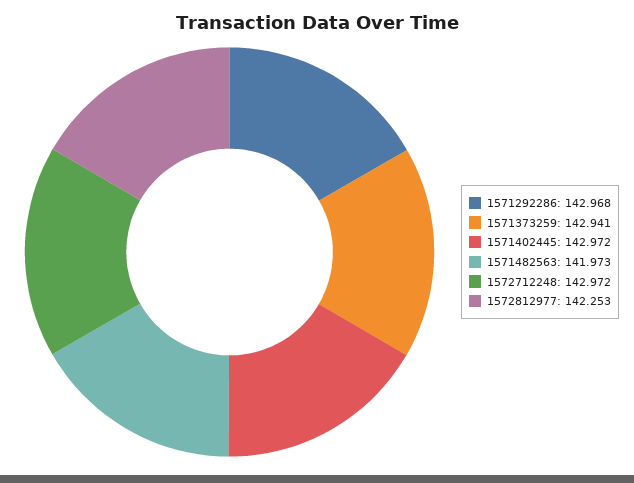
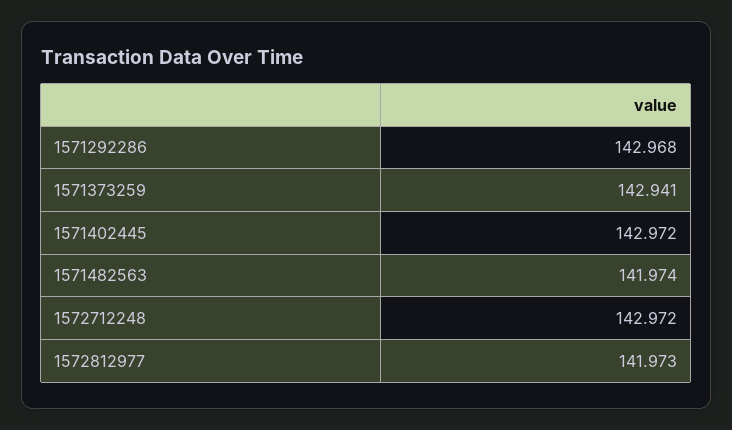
  {
    "1571292286": 142.968,
    "1571373259": 142.941,
    "1571402445": 142.972,
-   "1571482563": 141.973,
+   "1571482563": 141.974,
    "1572712248": 142.972,
-   "1572812977": 142.253
+   "1572812977": 141.973
  }

